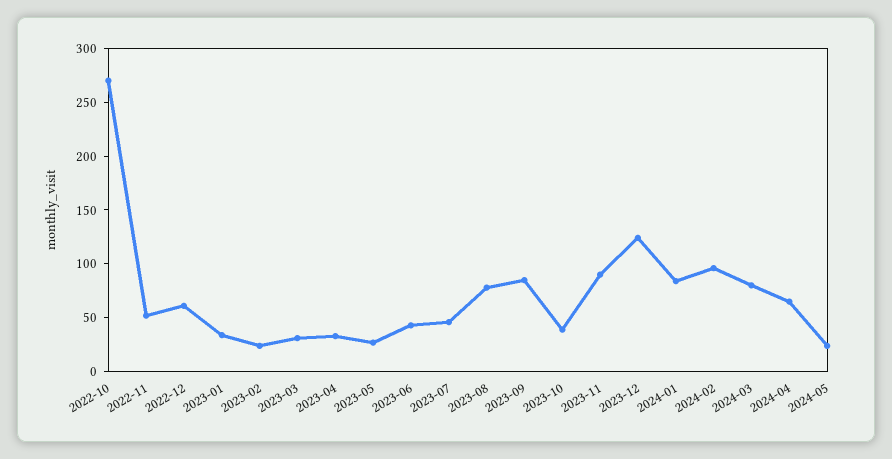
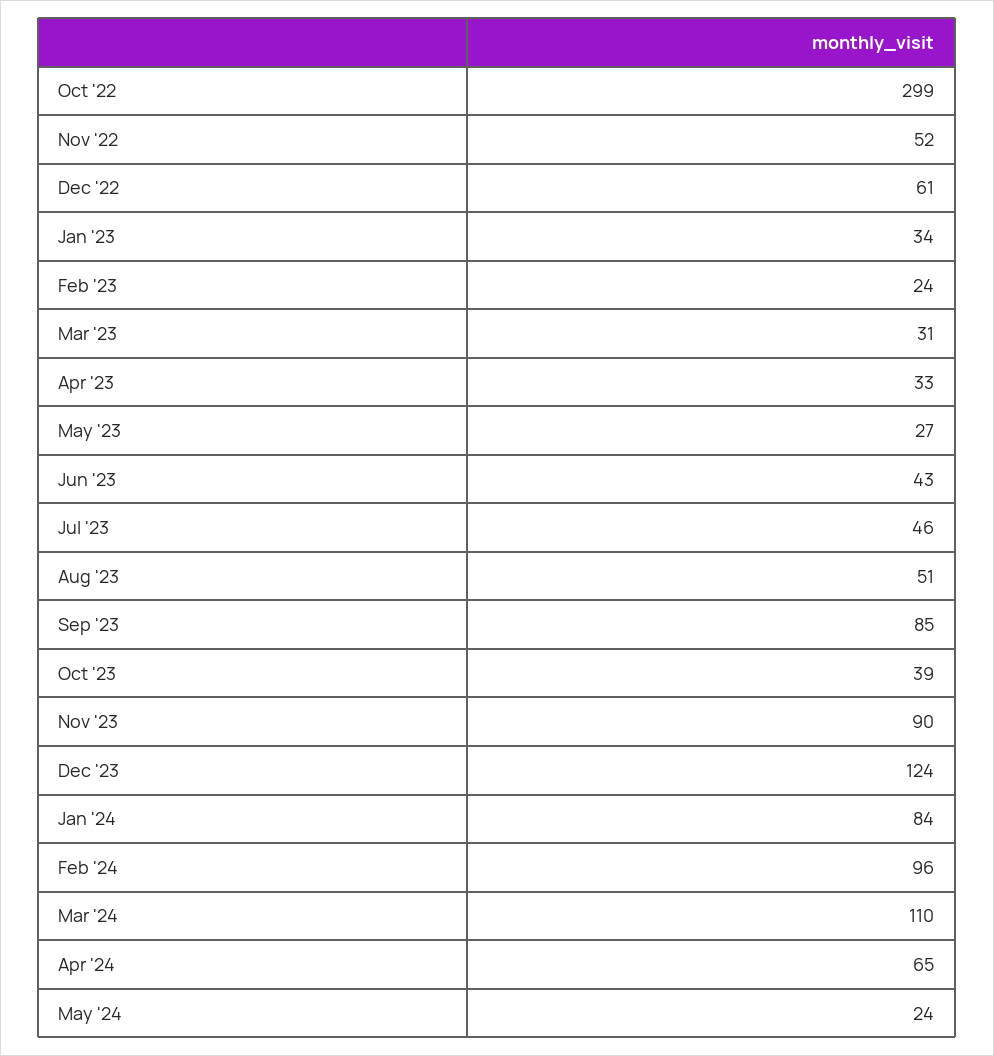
  {
-   "2022-10": 270,
+   "2022-10": 299,
    "2022-11": 52,
    "2022-12": 61,
    "2023-01": 34,
    "2023-02": 24,
    "2023-03": 31,
    "2023-04": 33,
    "2023-05": 27,
    "2023-06": 43,
    "2023-07": 46,
-   "2023-08": 80,
+   "2023-08": 51,
    "2023-09": 85,
    "2023-10": 39,
    "2023-11": 90,
    "2023-12": 124,
    "2024-01": 84,
    "2024-02": 96,
-   "2024-03": 80,
+   "2024-03": 110,
    "2024-04": 65,
    "2024-05": 24
  }

